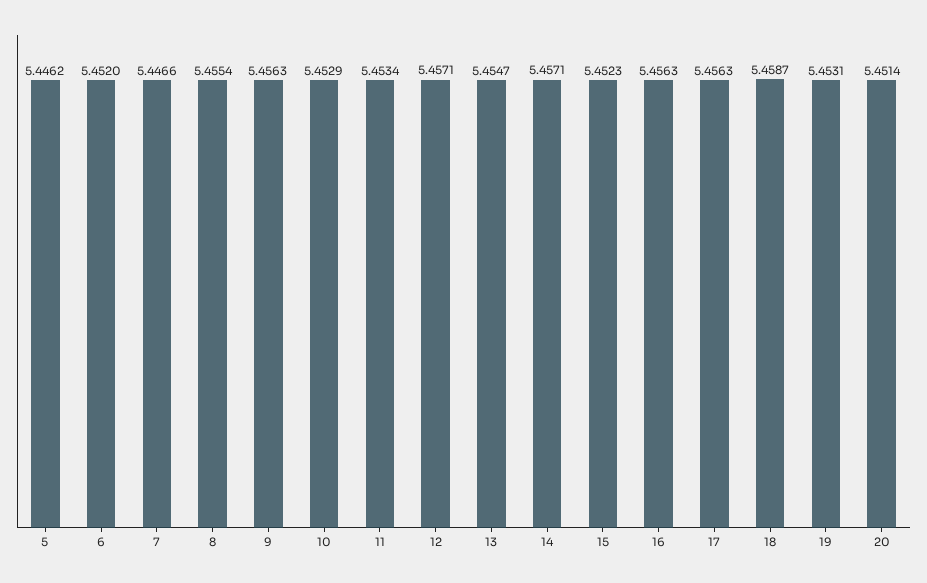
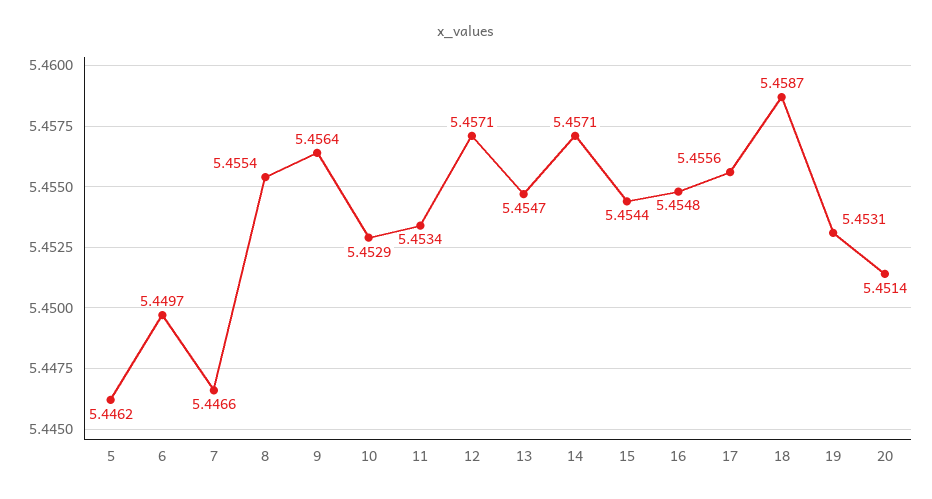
  {
    "5": 5.4462,
-   "6": 5.452,
+   "6": 5.4497,
    "7": 5.4466,
    "8": 5.4554,
-   "9": 5.4563,
+   "9": 5.4564,
    "10": 5.4529,
    "11": 5.4534,
    "12": 5.4571,
    "13": 5.4547,
    "14": 5.4571,
-   "15": 5.4523,
+   "15": 5.4544,
-   "16": 5.4563,
+   "16": 5.4548,
-   "17": 5.4563,
+   "17": 5.4556,
    "18": 5.4587,
    "19": 5.4531,
    "20": 5.4514
  }

